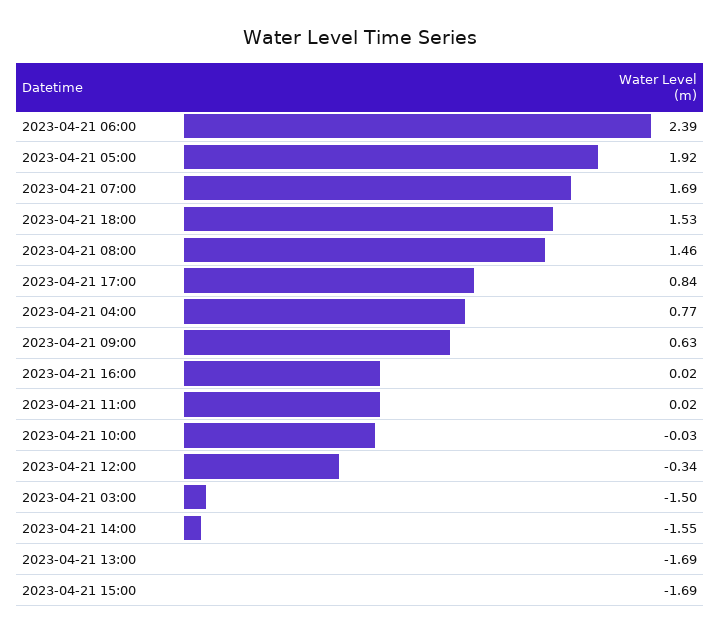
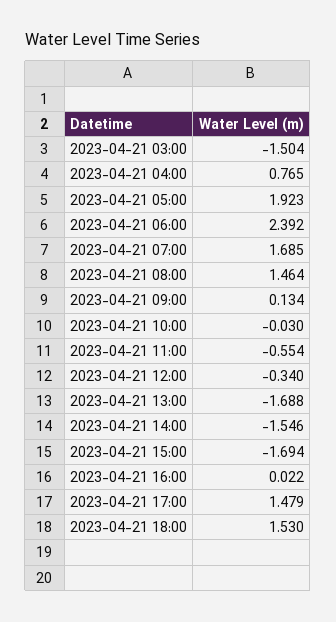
  {
    "2023-04-21 06:00": 2.392,
    "2023-04-21 05:00": 1.923,
    "2023-04-21 07:00": 1.685,
    "2023-04-21 18:00": 1.53,
    "2023-04-21 08:00": 1.464,
-   "2023-04-21 17:00": 0.84,
+   "2023-04-21 17:00": 1.479,
    "2023-04-21 04:00": 0.765,
-   "2023-04-21 09:00": 0.63,
+   "2023-04-21 09:00": 0.134,
    "2023-04-21 16:00": 0.022,
-   "2023-04-21 11:00": 0.02,
+   "2023-04-21 11:00": -0.554,
    "2023-04-21 10:00": -0.03,
    "2023-04-21 12:00": -0.34,
    "2023-04-21 03:00": -1.504,
    "2023-04-21 14:00": -1.546,
    "2023-04-21 13:00": -1.688,
    "2023-04-21 15:00": -1.694
  }

